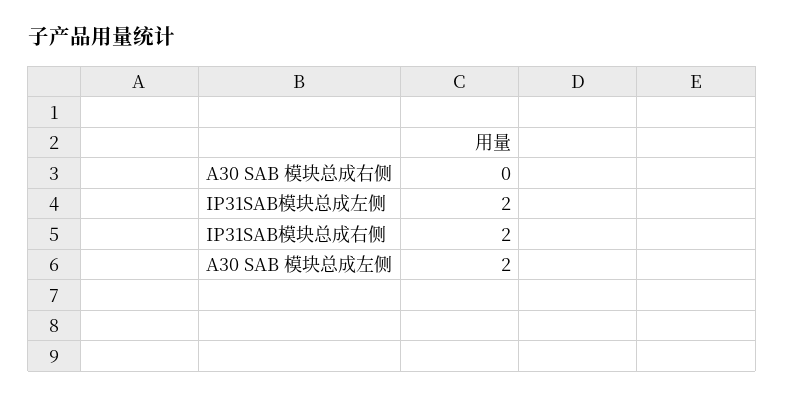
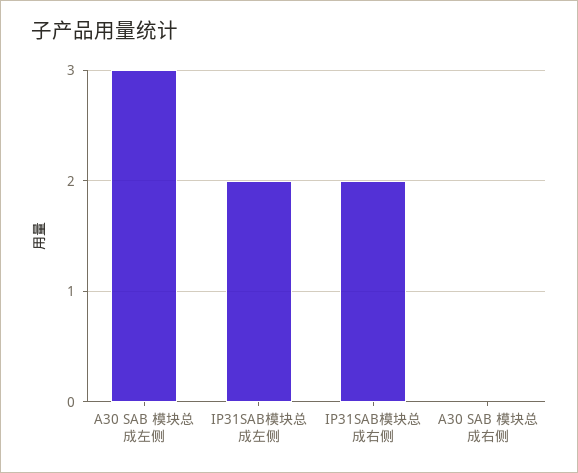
  {
    "A30 SAB 模块总成右侧": 0,
    "IP31SAB模块总成左侧": 2,
    "IP31SAB模块总成右侧": 2,
-   "A30 SAB 模块总成左侧": 2
+   "A30 SAB 模块总成左侧": 3
  }

